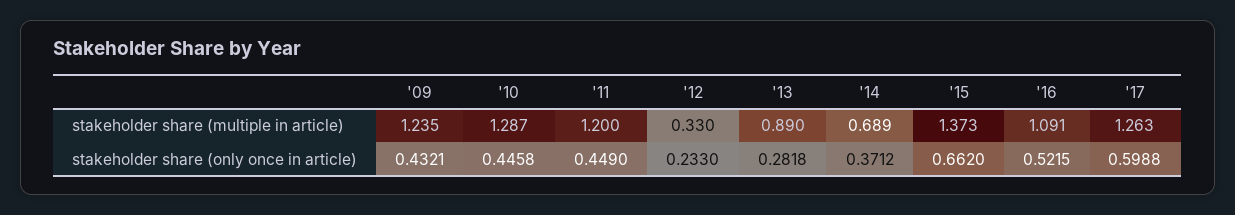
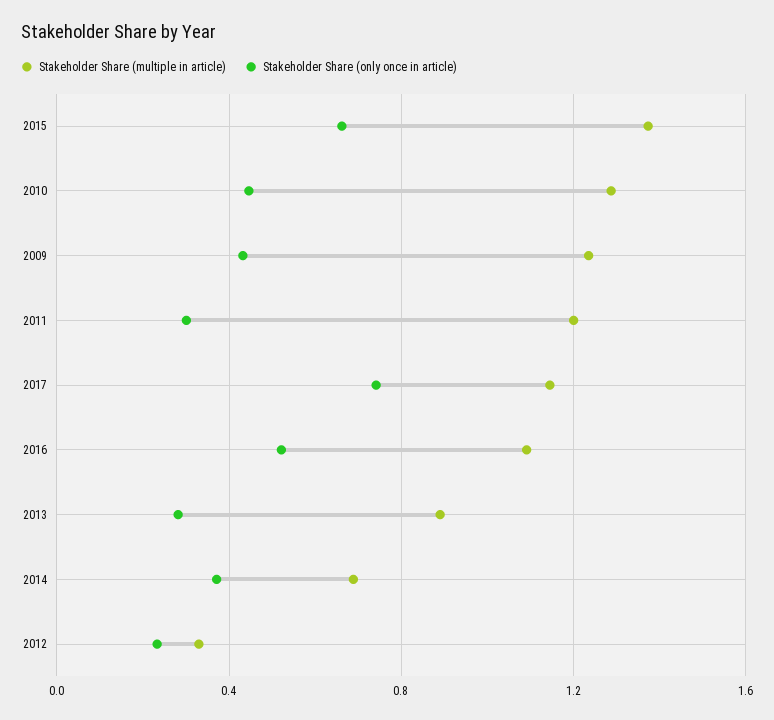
  {
    "stakeholder share (multiple in article)": {
      "'09": 1.235,
      "'10": 1.287,
      "'11": 1.2,
      "'12": 0.33,
      "'13": 0.89,
      "'14": 0.689,
      "'15": 1.373,
      "'16": 1.091,
-     "'17": 1.263
+     "'17": 1.15
    },
    "stakeholder share (only once in article)": {
      "'09": 0.4321,
      "'10": 0.4458,
-     "'11": 0.449,
+     "'11": 0.3,
      "'12": 0.233,
      "'13": 0.2818,
      "'14": 0.3712,
      "'15": 0.662,
      "'16": 0.5215,
-     "'17": 0.5988
+     "'17": 0.75
    }
  }

